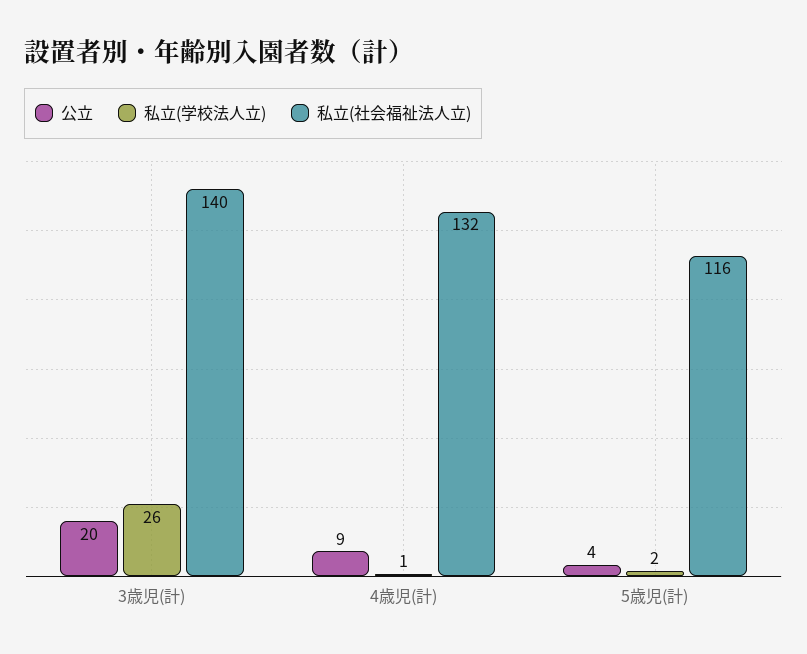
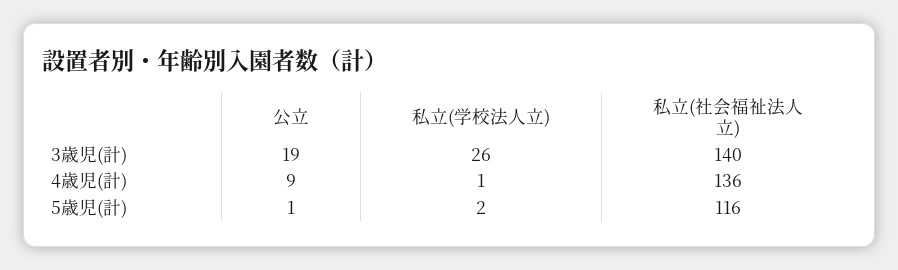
  {
    "公立": {
-     "3歳児(計)": 20,
+     "3歳児(計)": 19,
      "4歳児(計)": 9,
-     "5歳児(計)": 4
+     "5歳児(計)": 1
    },
    "私立(学校法人立)": {
      "3歳児(計)": 26,
      "4歳児(計)": 1,
      "5歳児(計)": 2
    },
    "私立(社会福祉法人立)": {
      "3歳児(計)": 140,
-     "4歳児(計)": 132,
+     "4歳児(計)": 136,
      "5歳児(計)": 116
    }
  }

